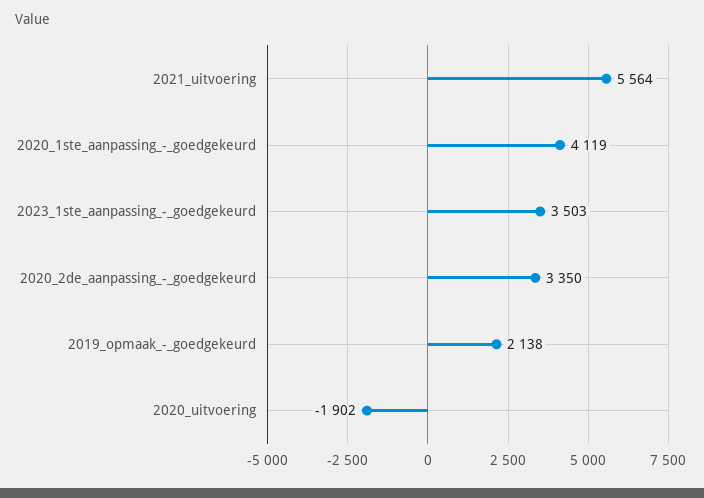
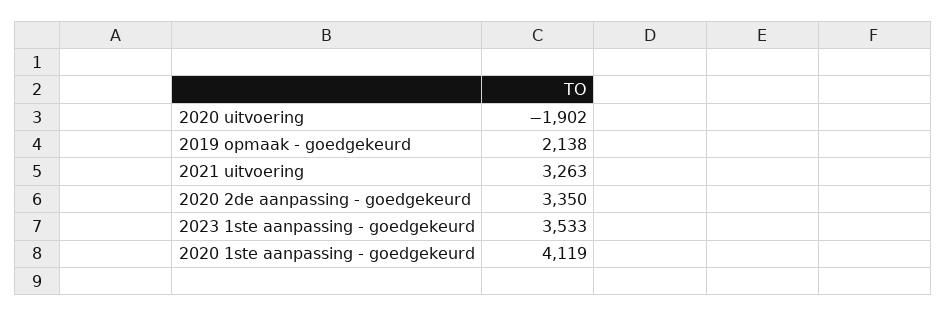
  {
-   "2021_uitvoering": 5564,
+   "2021_uitvoering": 3263,
    "2020_1ste_aanpassing_-_goedgekeurd": 4119,
-   "2023_1ste_aanpassing_-_goedgekeurd": 3503,
+   "2023_1ste_aanpassing_-_goedgekeurd": 3533,
    "2020_2de_aanpassing_-_goedgekeurd": 3350,
    "2019_opmaak_-_goedgekeurd": 2138,
    "2020_uitvoering": -1902
  }

